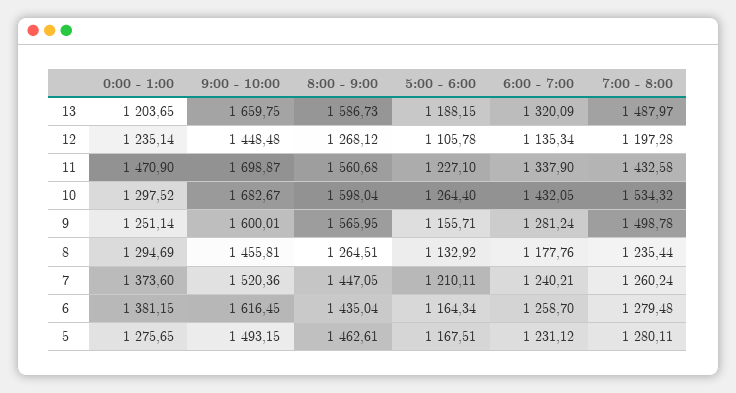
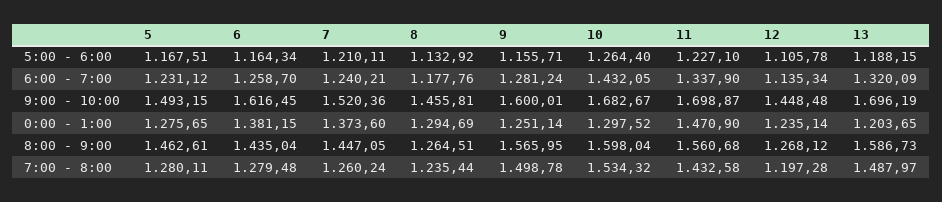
  {
    "0:00 - 1:00": {
      "13": 1203.65,
      "12": 1235.14,
      "11": 1470.9,
      "10": 1297.52,
      "9": 1251.14,
      "8": 1294.69,
      "7": 1373.6,
      "6": 1381.15,
      "5": 1275.65
    },
    "9:00 - 10:00": {
-     "13": 1659.75,
+     "13": 1696.19,
      "12": 1448.48,
      "11": 1698.87,
      "10": 1682.67,
      "9": 1600.01,
      "8": 1455.81,
      "7": 1520.36,
      "6": 1616.45,
      "5": 1493.15
    },
    "8:00 - 9:00": {
      "13": 1586.73,
      "12": 1268.12,
      "11": 1560.68,
      "10": 1598.04,
      "9": 1565.95,
      "8": 1264.51,
      "7": 1447.05,
      "6": 1435.04,
      "5": 1462.61
    },
    "5:00 - 6:00": {
      "13": 1188.15,
      "12": 1105.78,
      "11": 1227.1,
      "10": 1264.4,
      "9": 1155.71,
      "8": 1132.92,
      "7": 1210.11,
      "6": 1164.34,
      "5": 1167.51
    },
    "6:00 - 7:00": {
      "13": 1320.09,
      "12": 1135.34,
      "11": 1337.9,
      "10": 1432.05,
      "9": 1281.24,
      "8": 1177.76,
      "7": 1240.21,
      "6": 1258.7,
      "5": 1231.12
    },
    "7:00 - 8:00": {
      "13": 1487.97,
      "12": 1197.28,
      "11": 1432.58,
      "10": 1534.32,
      "9": 1498.78,
      "8": 1235.44,
      "7": 1260.24,
      "6": 1279.48,
      "5": 1280.11
    }
  }

